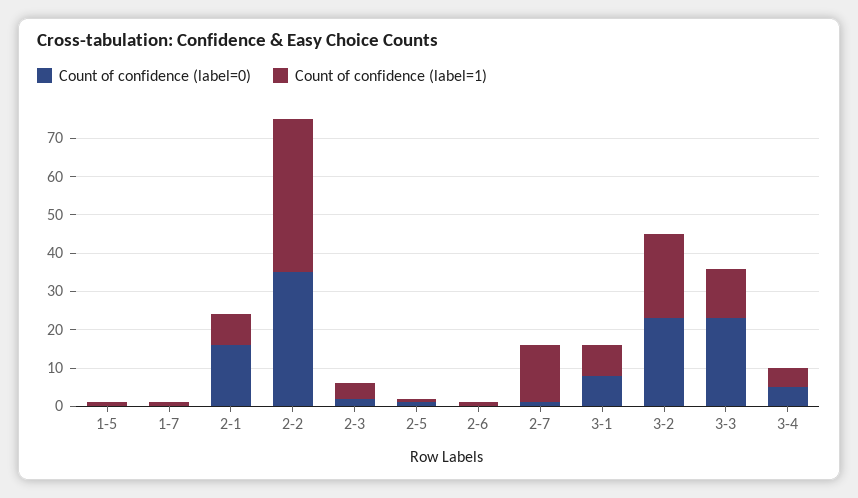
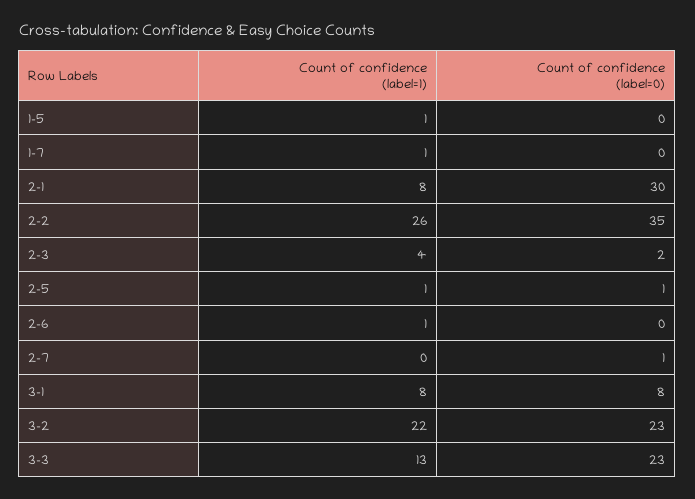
  {
    "Count of confidence (label=0)": {
      "1-5": 0,
      "1-7": 0,
-     "2-1": 15,
+     "2-1": 30,
      "2-2": 35,
      "2-3": 2,
      "2-5": 1,
      "2-6": 0,
      "2-7": 1,
      "3-1": 8,
      "3-2": 23,
-     "3-3": 23,
+     "3-3": 23
-     "3-4": 5
    },
    "Count of confidence (label=1)": {
      "1-5": 1,
      "1-7": 1,
      "2-1": 8,
-     "2-2": 40,
+     "2-2": 26,
      "2-3": 4,
      "2-5": 1,
      "2-6": 1,
-     "2-7": 15,
+     "2-7": 0,
      "3-1": 8,
      "3-2": 22,
-     "3-3": 13,
+     "3-3": 13
-     "3-4": 5
    }
  }

